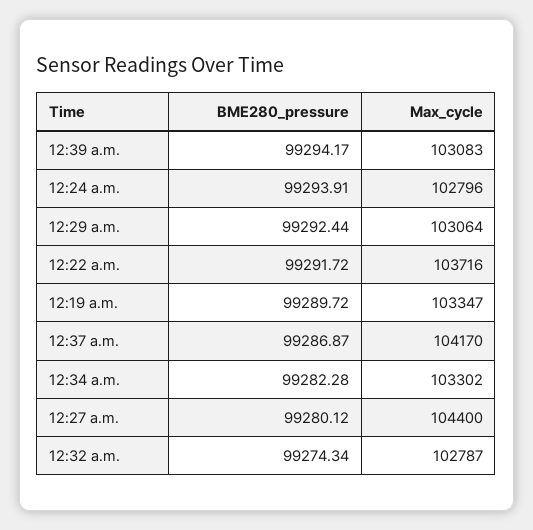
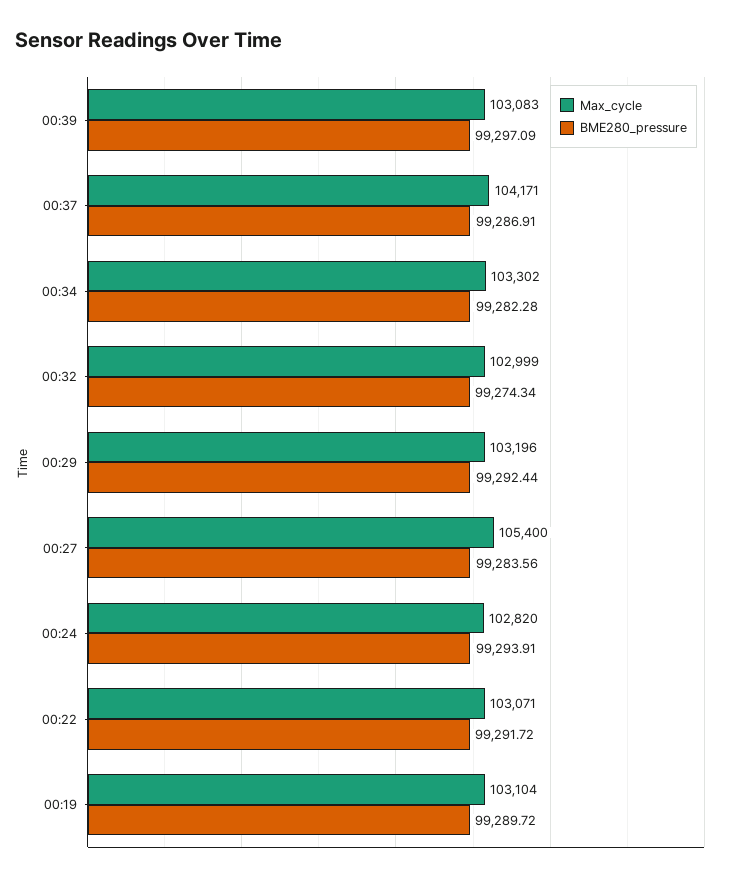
  {
    "BME280_pressure": {
-     "12:39 a.m.": 99294.17,
+     "12:39 a.m.": 99297.09,
      "12:24 a.m.": 99293.91,
      "12:29 a.m.": 99292.44,
      "12:22 a.m.": 99291.72,
      "12:19 a.m.": 99289.72,
-     "12:37 a.m.": 99286.87,
+     "12:37 a.m.": 99286.91,
      "12:34 a.m.": 99282.28,
-     "12:27 a.m.": 99280.12,
+     "12:27 a.m.": 99283.56,
      "12:32 a.m.": 99274.34
    },
    "Max_cycle": {
      "12:39 a.m.": 103083,
-     "12:24 a.m.": 102796,
+     "12:24 a.m.": 102820,
-     "12:29 a.m.": 103064,
+     "12:29 a.m.": 103196,
-     "12:22 a.m.": 103716,
+     "12:22 a.m.": 103071,
-     "12:19 a.m.": 103347,
+     "12:19 a.m.": 103104,
-     "12:37 a.m.": 104170,
+     "12:37 a.m.": 104171,
      "12:34 a.m.": 103302,
-     "12:27 a.m.": 104400,
+     "12:27 a.m.": 105400,
-     "12:32 a.m.": 102787
+     "12:32 a.m.": 102999
    }
  }

